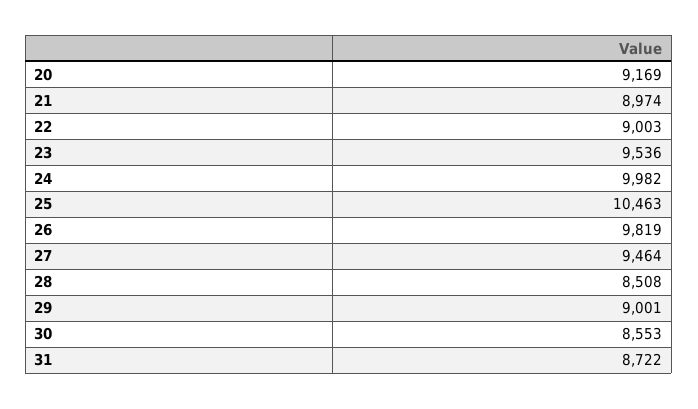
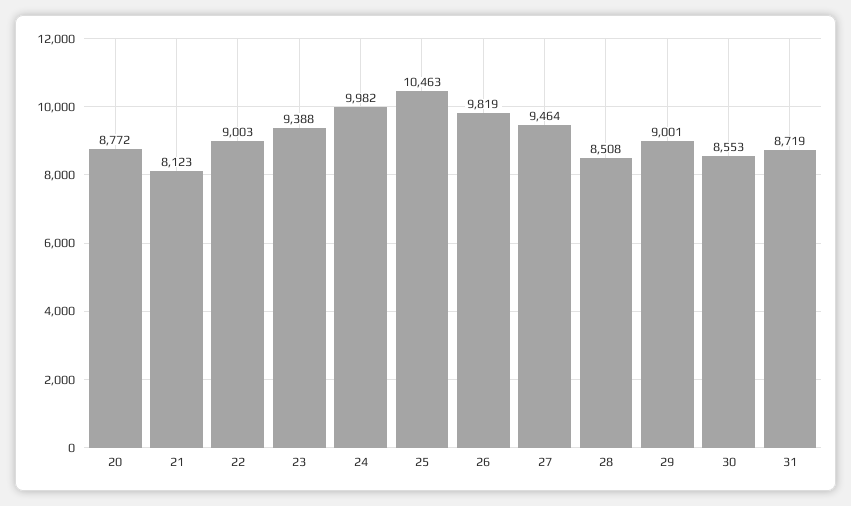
  {
-   "20": 9169,
+   "20": 8772,
-   "21": 8974,
+   "21": 8123,
    "22": 9003,
-   "23": 9536,
+   "23": 9388,
    "24": 9982,
    "25": 10463,
    "26": 9819,
    "27": 9464,
    "28": 8508,
    "29": 9001,
    "30": 8553,
-   "31": 8722
+   "31": 8719
  }

